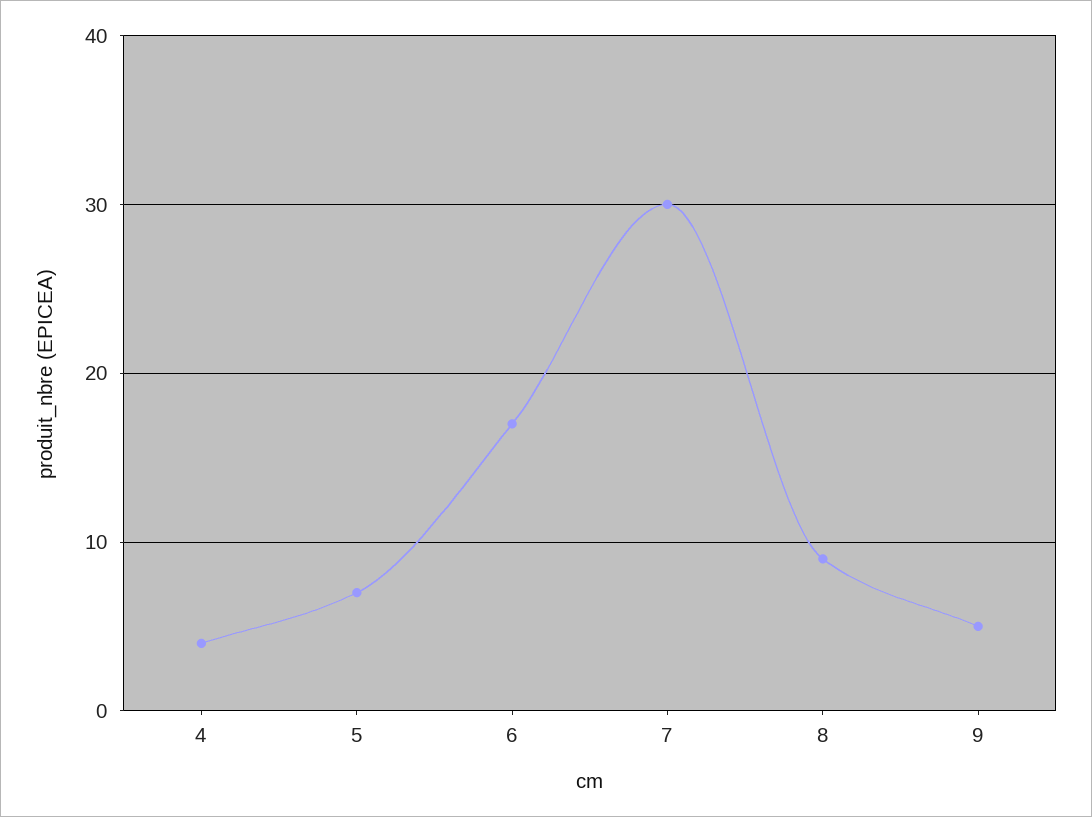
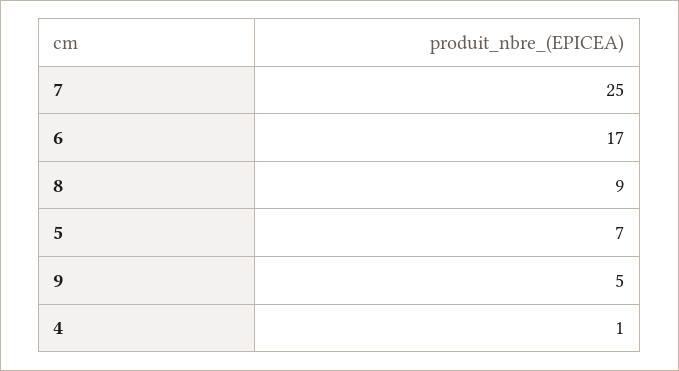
  {
-   "4": 4,
+   "4": 1,
    "5": 7,
    "6": 17,
-   "7": 30,
+   "7": 25,
    "8": 9,
    "9": 5
  }

